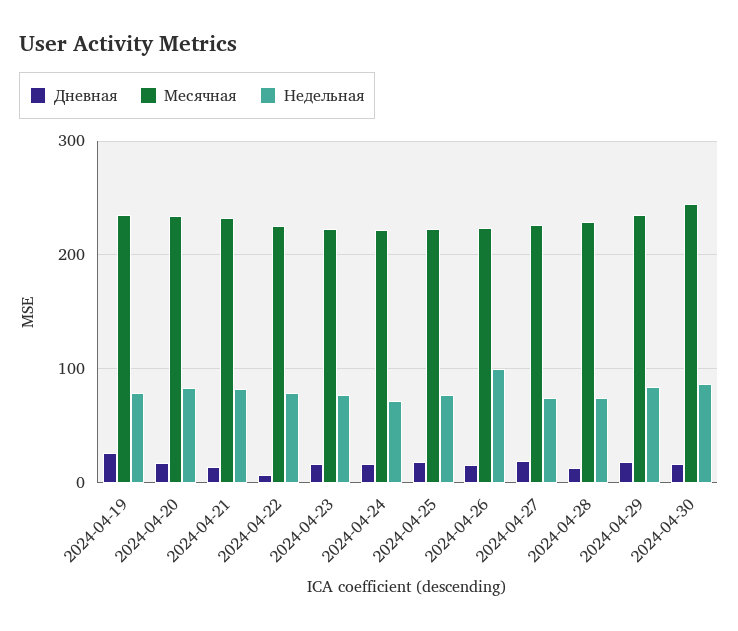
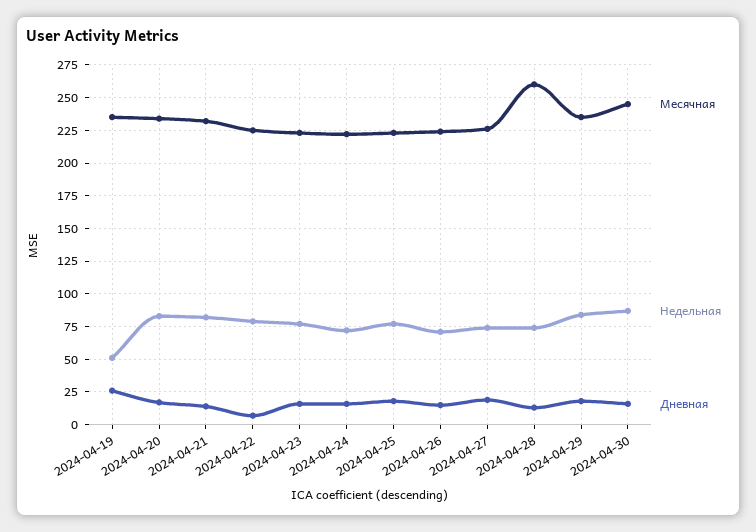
  {
    "Дневная": {
      "2024-04-19": 25,
      "2024-04-20": 15,
      "2024-04-21": 15,
      "2024-04-22": 5,
      "2024-04-23": 15,
      "2024-04-24": 15,
      "2024-04-25": 20,
      "2024-04-26": 15,
      "2024-04-27": 20,
      "2024-04-28": 15,
      "2024-04-29": 20,
      "2024-04-30": 15
    },
    "Месячная": {
      "2024-04-19": 235,
      "2024-04-20": 235,
      "2024-04-21": 230,
      "2024-04-22": 225,
      "2024-04-23": 225,
      "2024-04-24": 220,
      "2024-04-25": 225,
      "2024-04-26": 225,
      "2024-04-27": 225,
-     "2024-04-28": 230,
+     "2024-04-28": 260,
      "2024-04-29": 235,
      "2024-04-30": 245
    },
    "Недельная": {
-     "2024-04-19": 80,
+     "2024-04-19": 50,
      "2024-04-20": 85,
      "2024-04-21": 80,
      "2024-04-22": 80,
      "2024-04-23": 75,
      "2024-04-24": 70,
      "2024-04-25": 75,
-     "2024-04-26": 100,
+     "2024-04-26": 70,
      "2024-04-27": 75,
      "2024-04-28": 75,
      "2024-04-29": 85,
      "2024-04-30": 85
    }
  }

